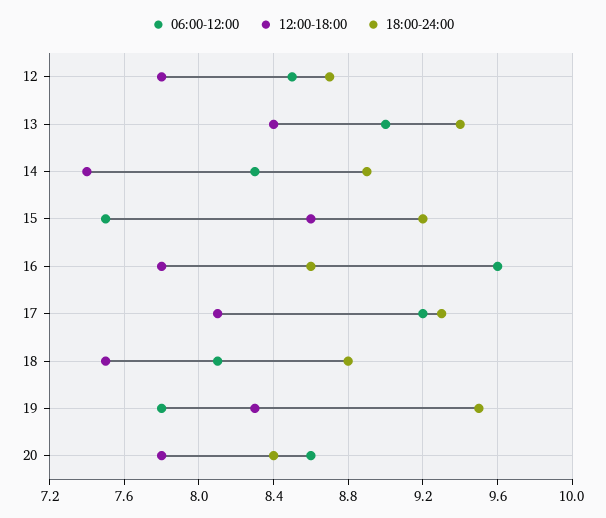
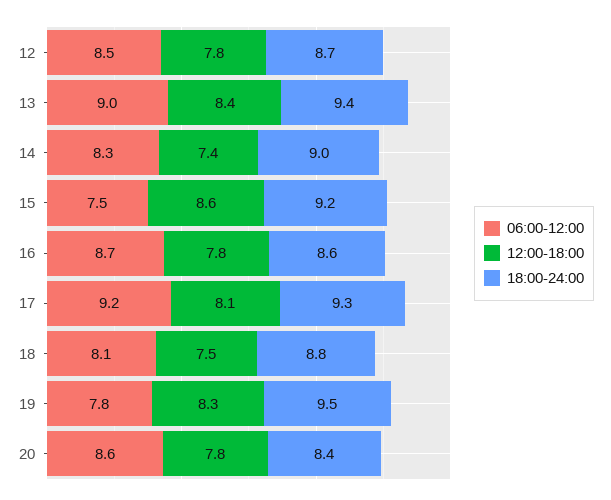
  {
    "06:00-12:00": {
      "12": 8.5,
      "13": 9,
      "14": 8.3,
      "15": 7.5,
-     "16": 9.6,
+     "16": 8.7,
      "17": 9.2,
      "18": 8.1,
      "19": 7.8,
      "20": 8.6
    },
    "12:00-18:00": {
      "12": 7.8,
      "13": 8.4,
      "14": 7.4,
      "15": 8.6,
      "16": 7.8,
      "17": 8.1,
      "18": 7.5,
      "19": 8.3,
      "20": 7.8
    },
    "18:00-24:00": {
      "12": 8.7,
      "13": 9.4,
-     "14": 8.9,
+     "14": 9,
      "15": 9.2,
      "16": 8.6,
      "17": 9.3,
      "18": 8.8,
      "19": 9.5,
      "20": 8.4
    }
  }

